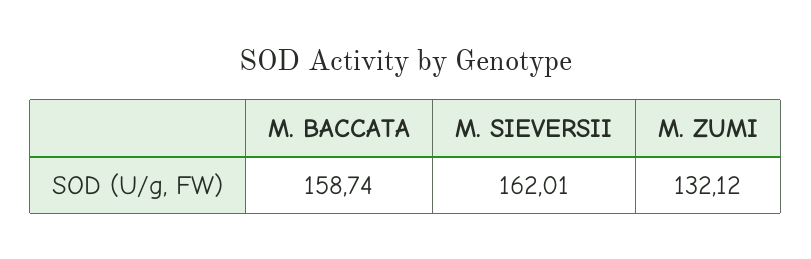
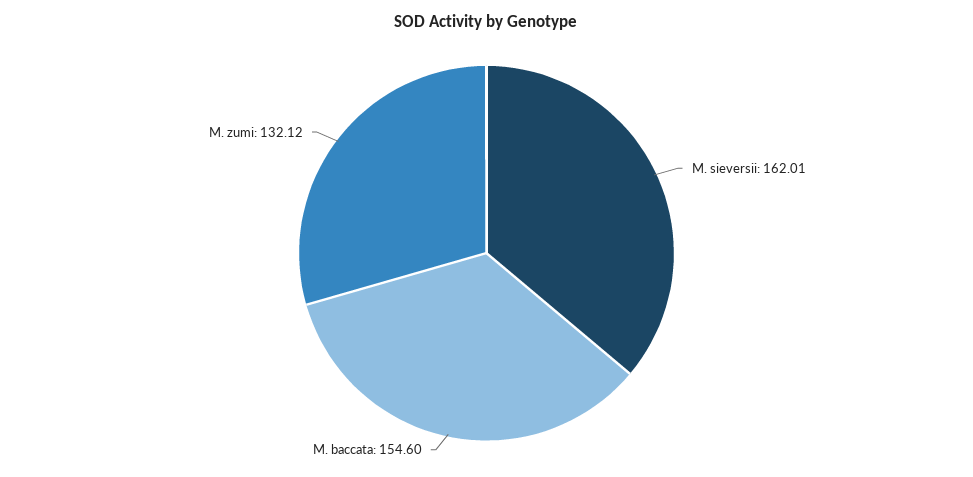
  {
-   "M. BACCATA": 158.74,
+   "M. BACCATA": 154.6,
    "M. SIEVERSII": 162.01,
    "M. ZUMI": 132.12
  }

